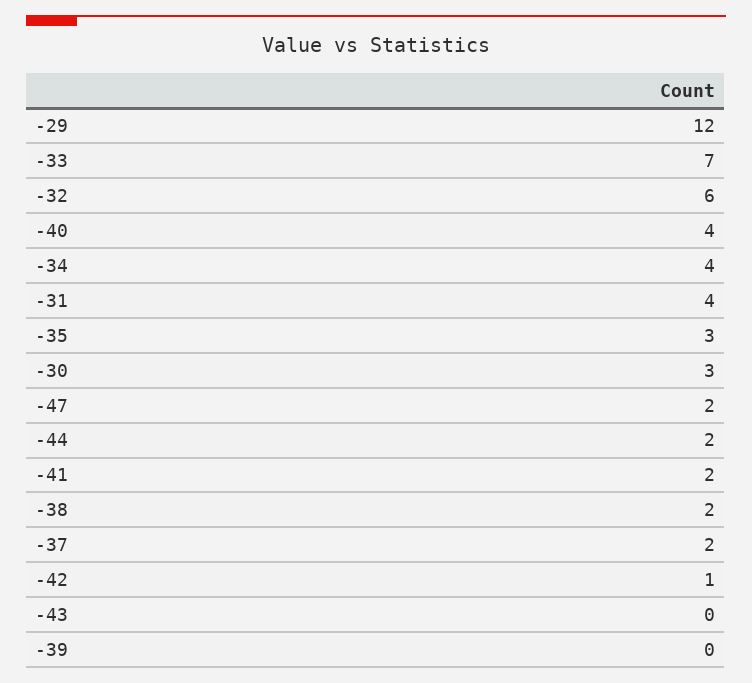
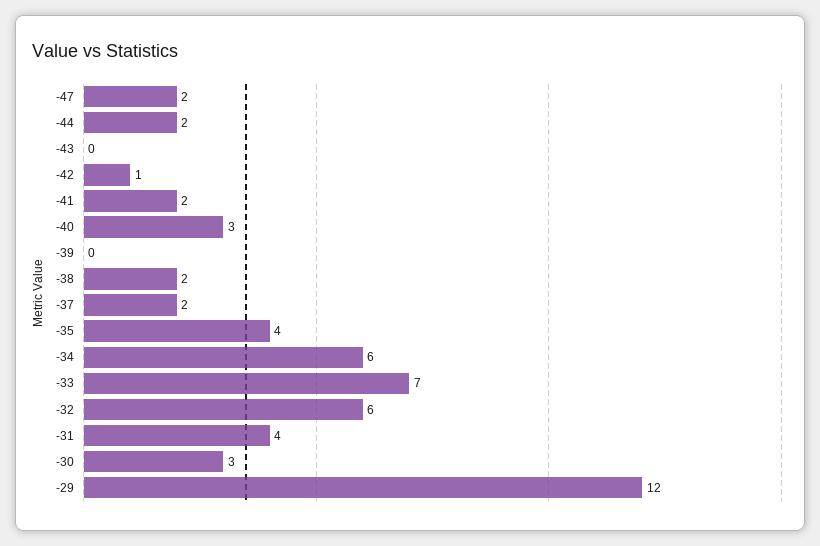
  {
    "-29": 12,
    "-33": 7,
    "-32": 6,
-   "-40": 4,
+   "-40": 3,
-   "-34": 4,
+   "-34": 6,
    "-31": 4,
-   "-35": 3,
+   "-35": 4,
    "-30": 3,
    "-47": 2,
    "-44": 2,
    "-41": 2,
    "-38": 2,
    "-37": 2,
    "-42": 1,
    "-43": 0,
    "-39": 0
  }

